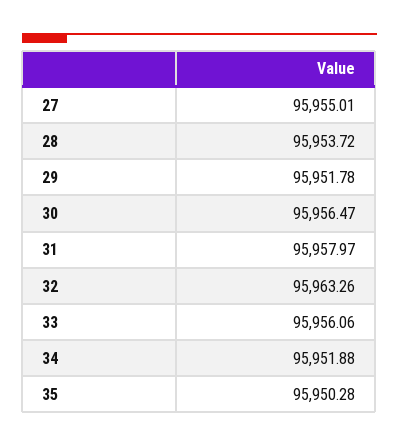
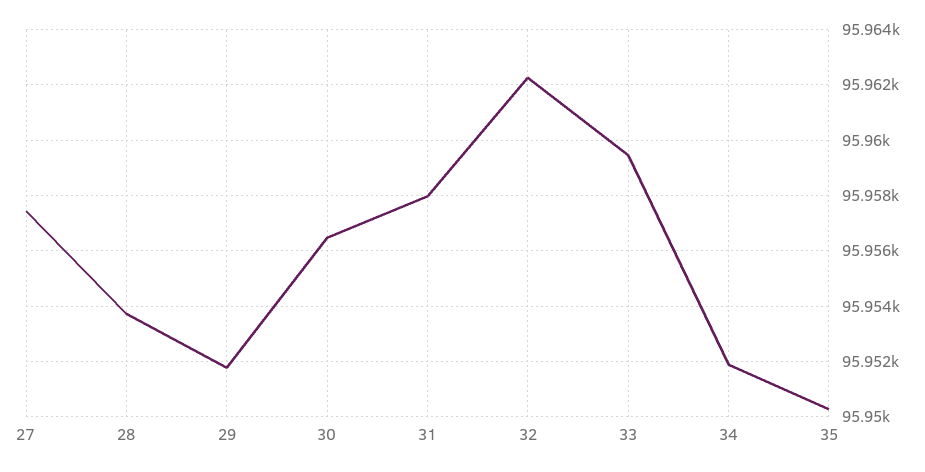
  {
-   "27": 95955.01,
+   "27": 95957.5,
    "28": 95953.72,
    "29": 95951.78,
    "30": 95956.47,
    "31": 95957.97,
-   "32": 95963.26,
+   "32": 95962.25,
-   "33": 95956.06,
+   "33": 95959.5,
    "34": 95951.88,
    "35": 95950.28
  }

